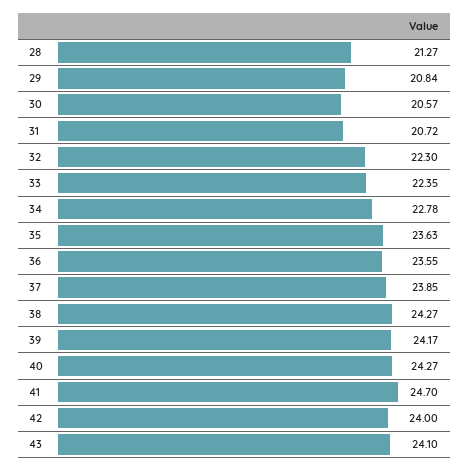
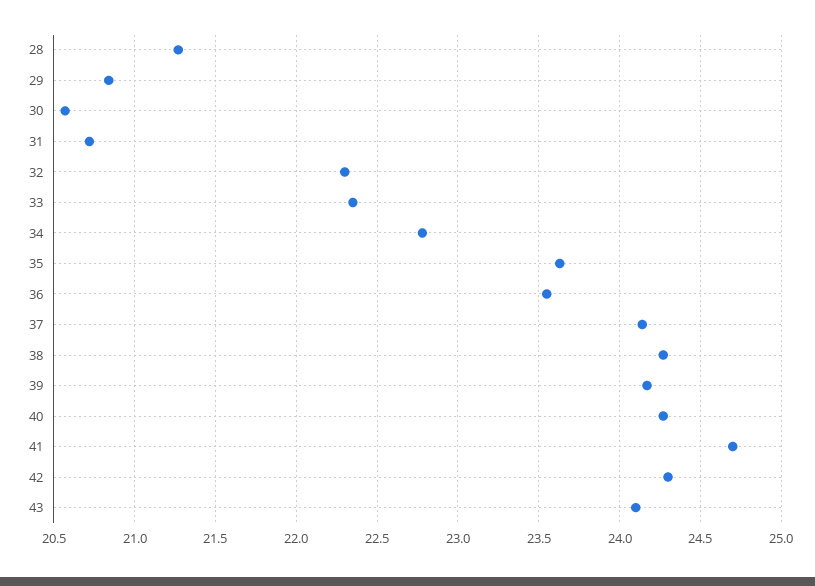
  {
    "28": 21.27,
    "29": 20.84,
    "30": 20.57,
    "31": 20.72,
    "32": 22.3,
    "33": 22.35,
    "34": 22.78,
    "35": 23.63,
    "36": 23.55,
-   "37": 23.85,
+   "37": 24.15,
    "38": 24.27,
    "39": 24.17,
    "40": 24.27,
    "41": 24.7,
-   "42": 24,
+   "42": 24.3,
    "43": 24.1
  }

